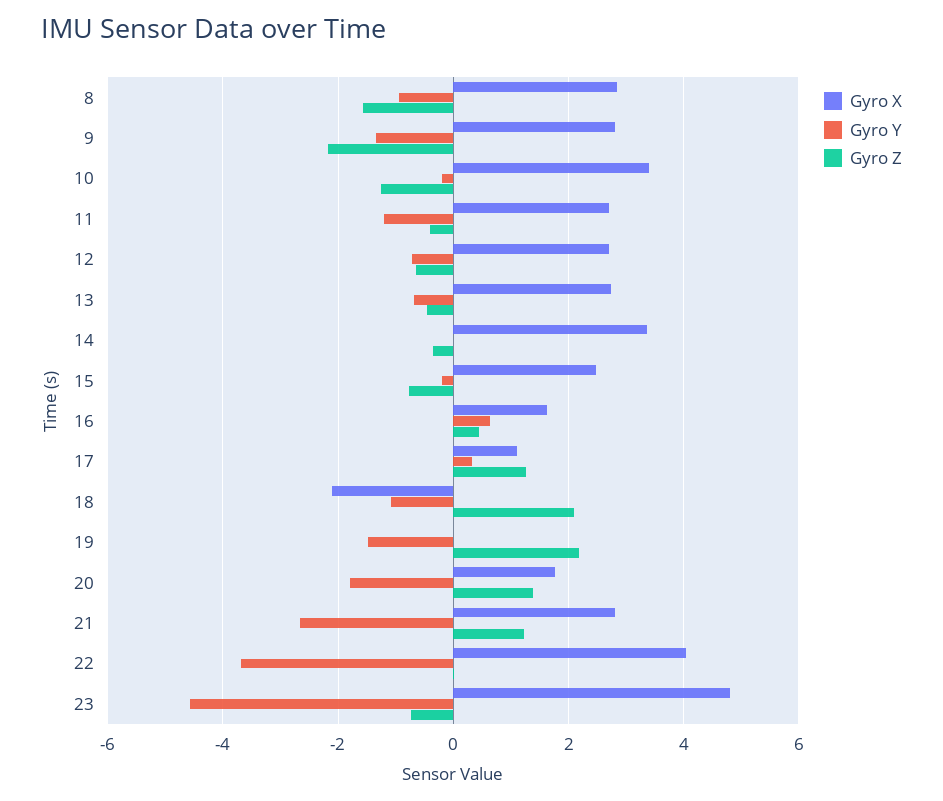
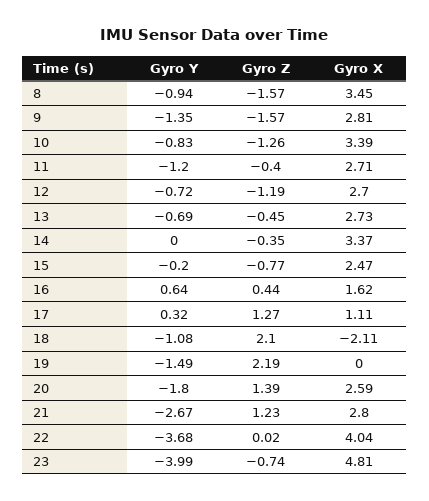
  {
    "Gyro X": {
-     "8": 2.8,
+     "8": 3.45,
      "9": 2.81,
      "10": 3.39,
      "11": 2.71,
      "12": 2.7,
      "13": 2.73,
      "14": 3.37,
      "15": 2.47,
      "16": 1.62,
      "17": 1.11,
      "18": -2.11,
      "19": 0,
-     "20": 1.8,
+     "20": 2.59,
      "21": 2.8,
      "22": 4.04,
      "23": 4.81
    },
    "Gyro Y": {
      "8": -0.94,
      "9": -1.35,
-     "10": -0.2,
+     "10": -0.83,
      "11": -1.2,
      "12": -0.72,
      "13": -0.69,
      "14": 0,
      "15": -0.2,
      "16": 0.64,
      "17": 0.32,
      "18": -1.08,
      "19": -1.49,
      "20": -1.8,
      "21": -2.67,
      "22": -3.68,
-     "23": -4.6
+     "23": -3.99
    },
    "Gyro Z": {
      "8": -1.57,
-     "9": -2.2,
+     "9": -1.57,
      "10": -1.26,
      "11": -0.4,
-     "12": -0.6,
+     "12": -1.19,
      "13": -0.45,
      "14": -0.35,
      "15": -0.77,
      "16": 0.44,
      "17": 1.27,
      "18": 2.1,
      "19": 2.19,
      "20": 1.39,
      "21": 1.23,
      "22": 0.02,
      "23": -0.74
    }
  }

